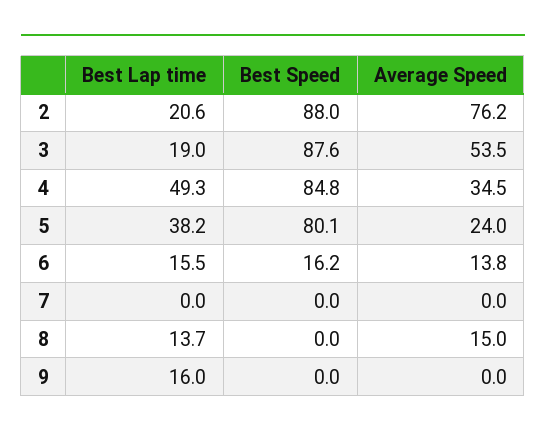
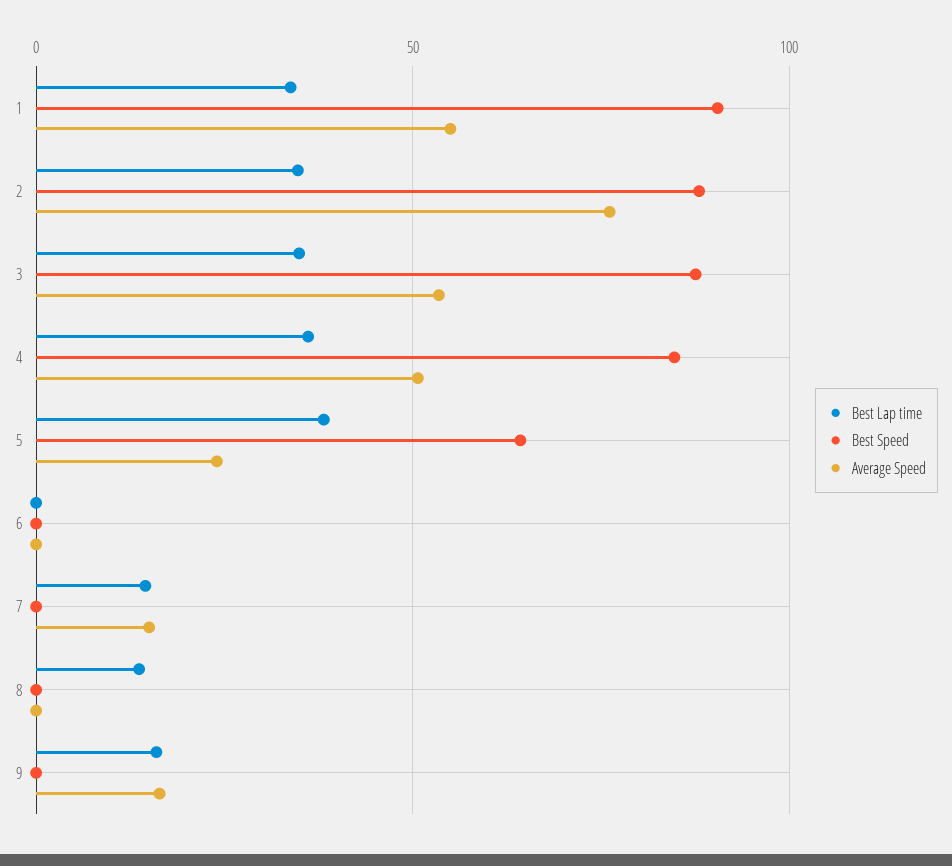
  {
    "Best Lap time": {
-     "2": 20.6,
+     "2": 35,
-     "3": 19,
+     "3": 35,
-     "4": 49.3,
+     "4": 35,
      "5": 38.2,
-     "6": 15.5,
+     "6": 0,
-     "7": 0,
+     "7": 15,
      "8": 13.7,
-     "9": 16
+     "9": 16,
+     "1": 35
    },
    "Best Speed": {
      "2": 88,
      "3": 87.6,
      "4": 84.8,
-     "5": 80.1,
+     "5": 65,
-     "6": 16.2,
+     "6": 0,
      "7": 0,
      "8": 0,
-     "9": 0
+     "9": 0,
+     "1": 90
    },
    "Average Speed": {
      "2": 76.2,
      "3": 53.5,
-     "4": 34.5,
+     "4": 50,
      "5": 24,
-     "6": 13.8,
+     "6": 0,
-     "7": 0,
+     "7": 15,
-     "8": 15,
+     "8": 0,
-     "9": 0
+     "9": 15,
+     "1": 55
    }
  }

